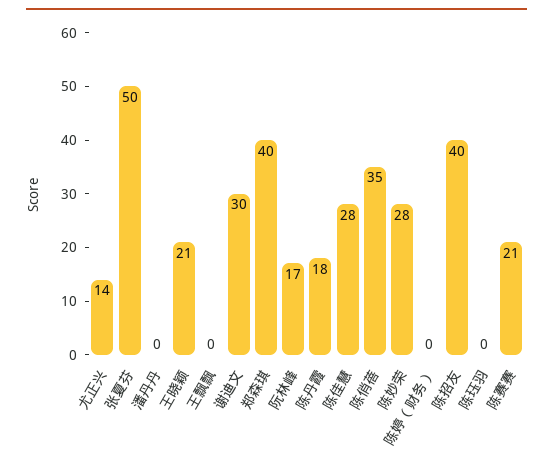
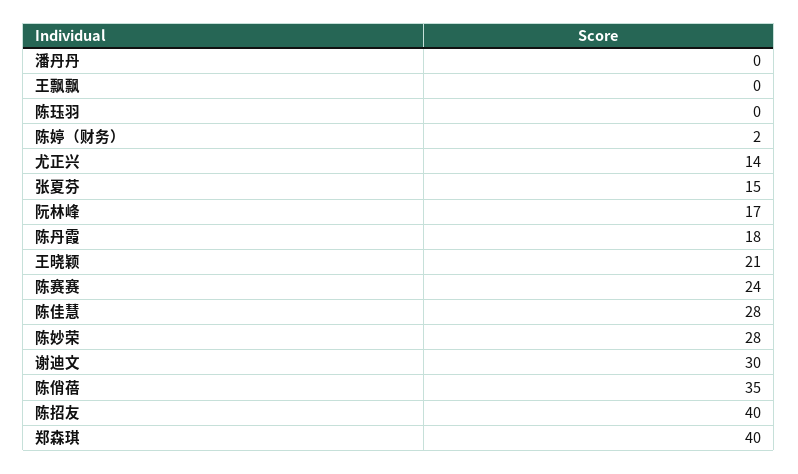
  {
    "尤正兴": 14,
-   "张夏芬": 50,
+   "张夏芬": 15,
    "潘丹丹": 0,
    "王晓颖": 21,
    "王飘飘": 0,
    "谢迪文": 30,
    "郑森琪": 40,
    "阮林峰": 17,
    "陈丹霞": 18,
    "陈佳慧": 28,
    "陈俏蓓": 35,
    "陈妙荣": 28,
-   "陈婷（财务）": 0,
+   "陈婷（财务）": 2,
    "陈招友": 40,
    "陈珏羽": 0,
-   "陈赛赛": 21
+   "陈赛赛": 24
  }

